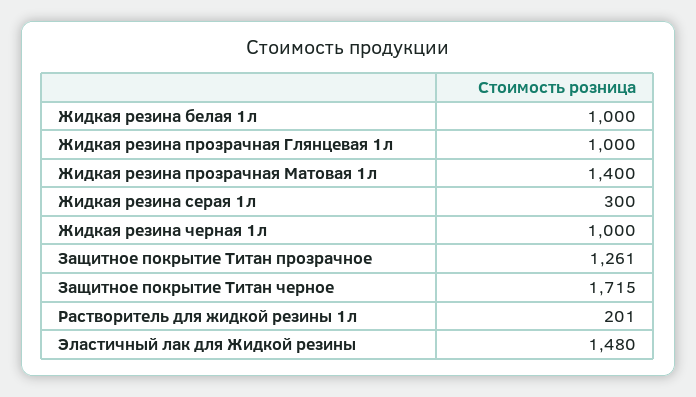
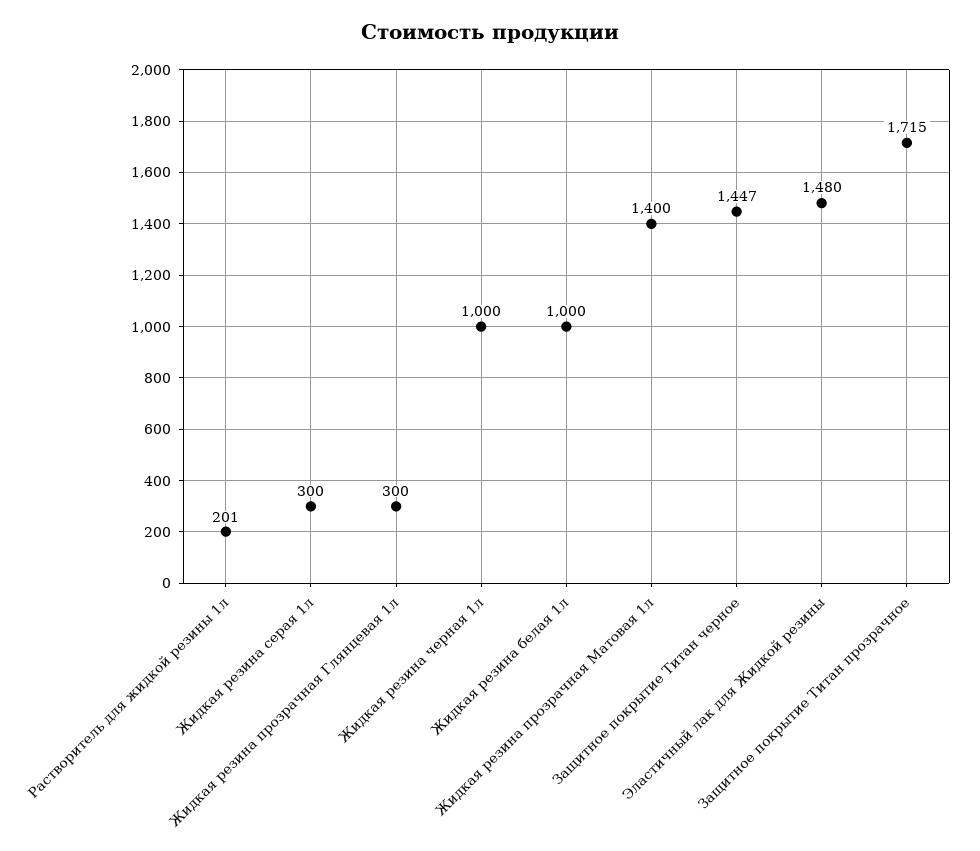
  {
    "Жидкая резина белая 1л": 1000,
-   "Жидкая резина прозрачная Глянцевая 1л": 1000,
+   "Жидкая резина прозрачная Глянцевая 1л": 300,
    "Жидкая резина прозрачная Матовая 1л": 1400,
    "Жидкая резина серая 1л": 300,
    "Жидкая резина черная 1л": 1000,
-   "Защитное покрытие Титан прозрачное": 1261,
+   "Защитное покрытие Титан прозрачное": 1715,
-   "Защитное покрытие Титан черное": 1715,
+   "Защитное покрытие Титан черное": 1447,
    "Растворитель для жидкой резины 1л": 201,
    "Эластичный лак для Жидкой резины": 1480
  }

